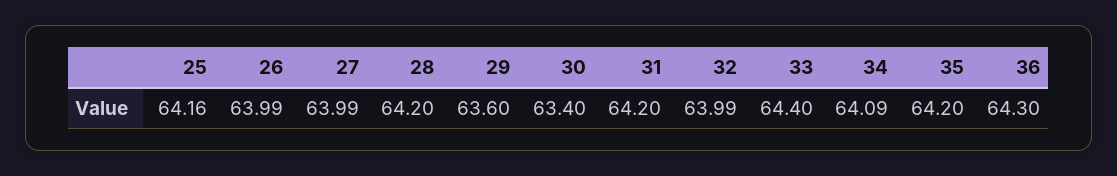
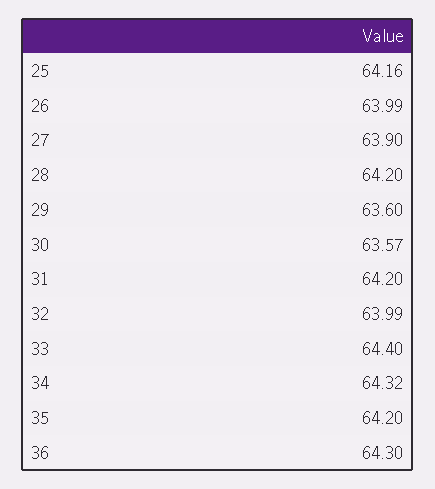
  {
    "25": 64.16,
    "26": 63.99,
-   "27": 63.99,
+   "27": 63.9,
    "28": 64.2,
    "29": 63.6,
-   "30": 63.4,
+   "30": 63.57,
    "31": 64.2,
    "32": 63.99,
    "33": 64.4,
-   "34": 64.09,
+   "34": 64.32,
    "35": 64.2,
    "36": 64.3
  }

